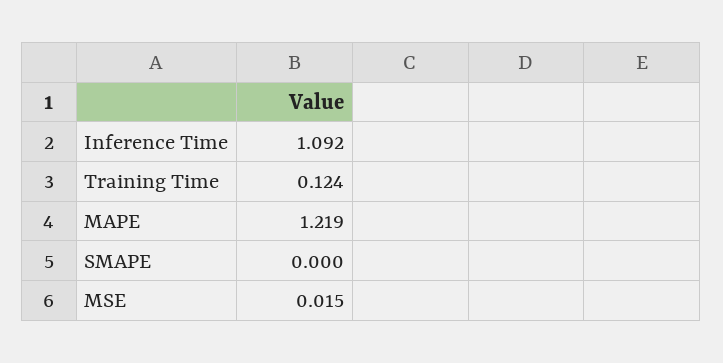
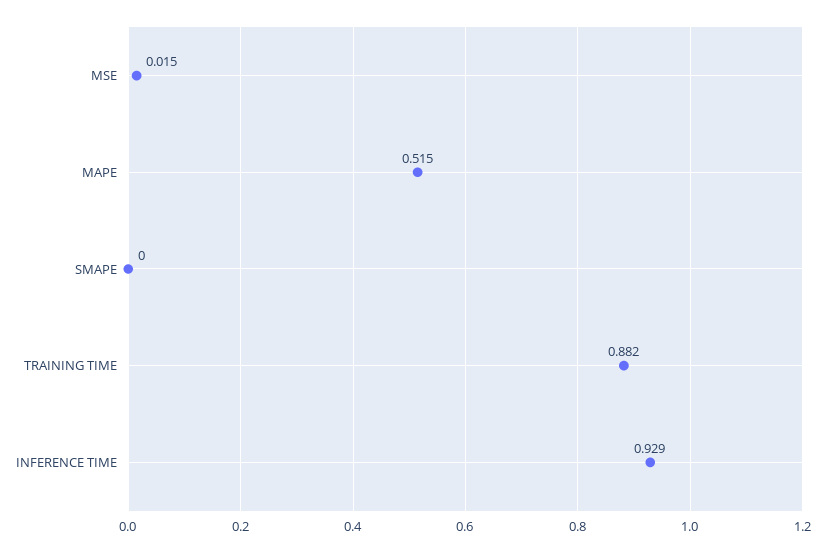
  {
-   "Inference Time": 1.092,
+   "Inference Time": 0.929,
-   "Training Time": 0.124,
+   "Training Time": 0.882,
-   "MAPE": 1.219,
+   "MAPE": 0.515,
    "SMAPE": 0,
    "MSE": 0.015
  }

